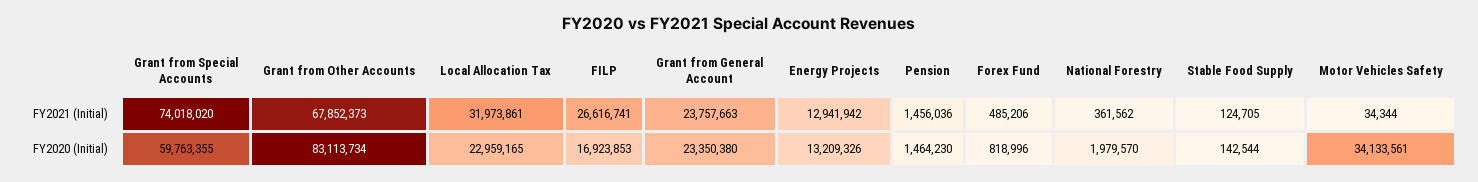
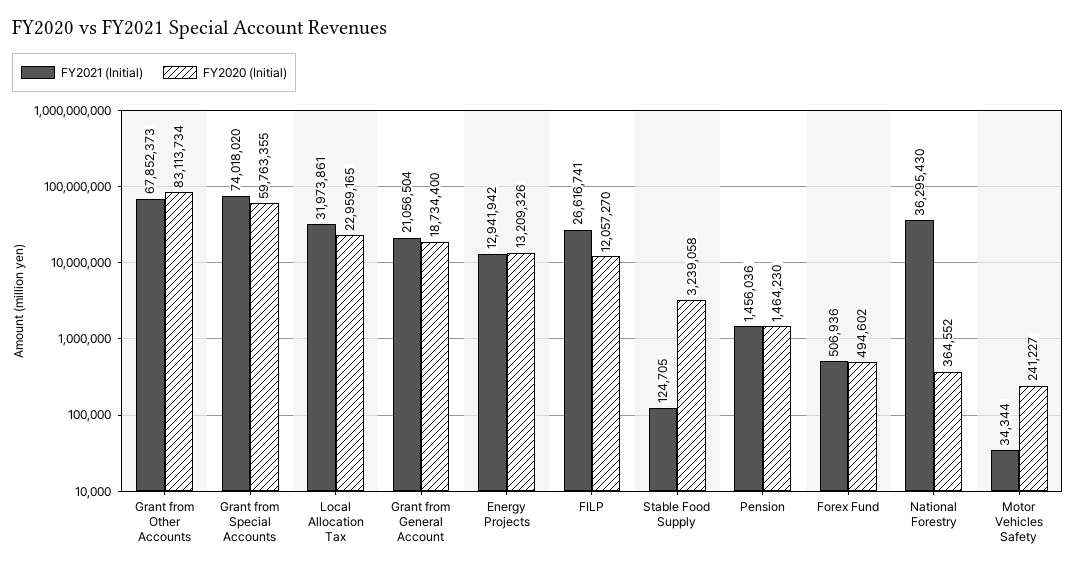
  {
    "FY2021 (Initial)": {
      "Grant from Special Accounts": 74018020,
      "Grant from Other Accounts": 67852373,
      "Local Allocation Tax": 31973861,
      "FILP": 26616741,
-     "Grant from General Account": 23757663,
+     "Grant from General Account": 21056504,
      "Energy Projects": 12941942,
      "Pension": 1456036,
-     "Forex Fund": 485206,
+     "Forex Fund": 506936,
-     "National Forestry": 361562,
+     "National Forestry": 36295430,
      "Stable Food Supply": 124705,
      "Motor Vehicles Safety": 34344
    },
    "FY2020 (Initial)": {
      "Grant from Special Accounts": 59763355,
      "Grant from Other Accounts": 83113734,
      "Local Allocation Tax": 22959165,
-     "FILP": 16923853,
+     "FILP": 12057270,
-     "Grant from General Account": 23350380,
+     "Grant from General Account": 18734400,
      "Energy Projects": 13209326,
      "Pension": 1464230,
-     "Forex Fund": 818996,
+     "Forex Fund": 494602,
-     "National Forestry": 1979570,
+     "National Forestry": 364552,
-     "Stable Food Supply": 142544,
+     "Stable Food Supply": 3239058,
-     "Motor Vehicles Safety": 34133561
+     "Motor Vehicles Safety": 241227
    }
  }

